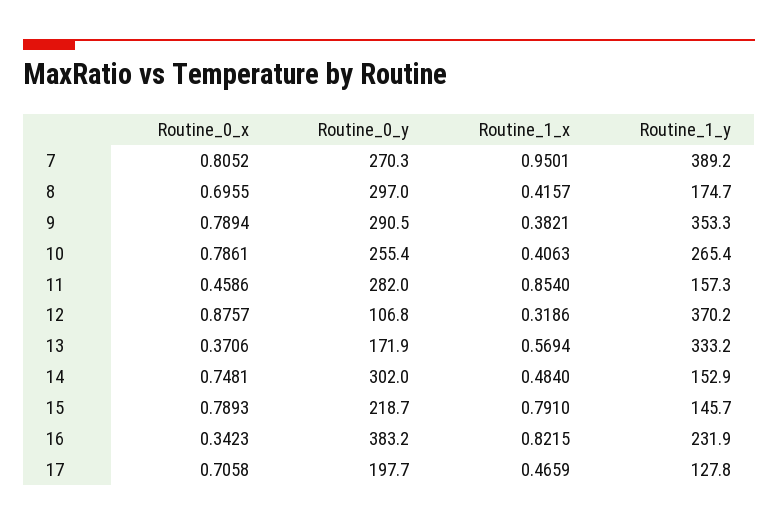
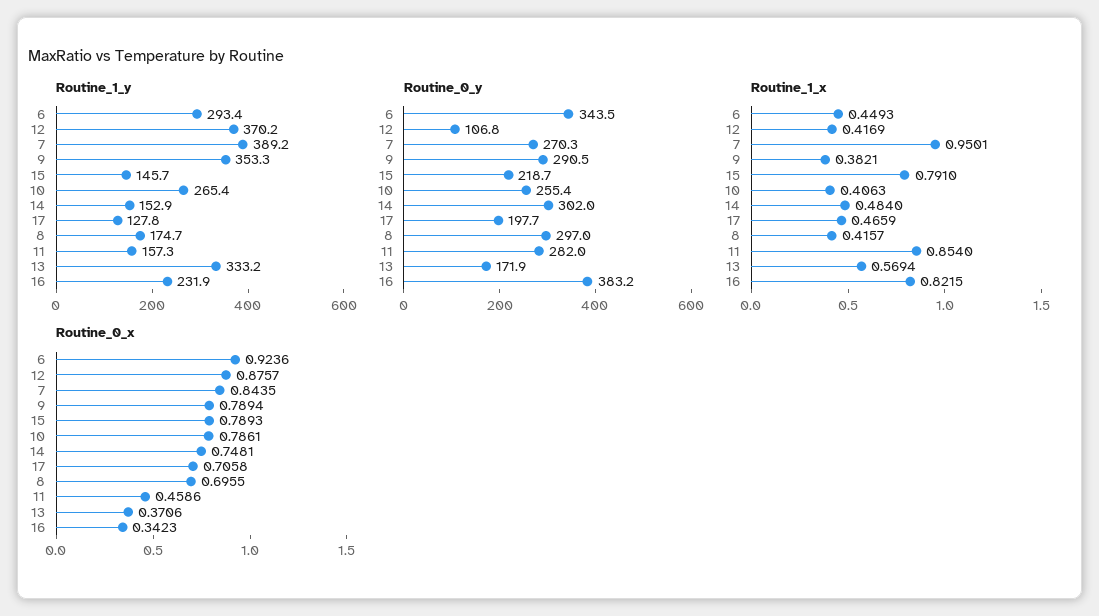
  {
    "Routine_0_x": {
-     "7": 0.8052,
+     "7": 0.8435,
      "8": 0.6955,
      "9": 0.7894,
      "10": 0.7861,
      "11": 0.4586,
      "12": 0.8757,
      "13": 0.3706,
      "14": 0.7481,
      "15": 0.7893,
      "16": 0.3423,
-     "17": 0.7058
+     "17": 0.7058,
+     "6": 0.9236
    },
    "Routine_0_y": {
      "7": 270.3,
      "8": 297,
      "9": 290.5,
      "10": 255.4,
      "11": 282,
      "12": 106.8,
      "13": 171.9,
      "14": 302,
      "15": 218.7,
      "16": 383.2,
-     "17": 197.7
+     "17": 197.7,
+     "6": 343.5
    },
    "Routine_1_x": {
      "7": 0.9501,
      "8": 0.4157,
      "9": 0.3821,
      "10": 0.4063,
      "11": 0.854,
-     "12": 0.3186,
+     "12": 0.4169,
      "13": 0.5694,
      "14": 0.484,
      "15": 0.791,
      "16": 0.8215,
-     "17": 0.4659
+     "17": 0.4659,
+     "6": 0.4493
    },
    "Routine_1_y": {
      "7": 389.2,
      "8": 174.7,
      "9": 353.3,
      "10": 265.4,
      "11": 157.3,
      "12": 370.2,
      "13": 333.2,
      "14": 152.9,
      "15": 145.7,
      "16": 231.9,
-     "17": 127.8
+     "17": 127.8,
+     "6": 293.4
    }
  }

